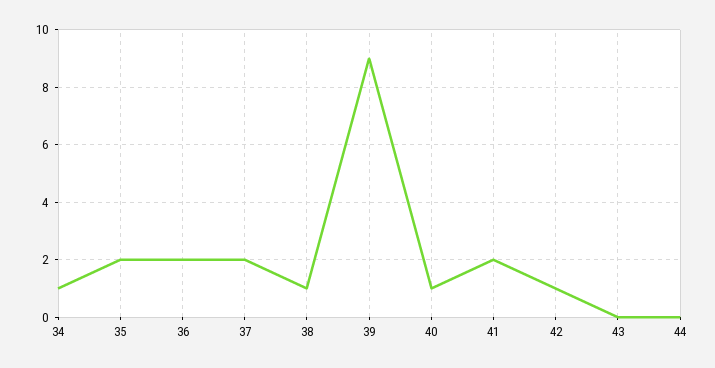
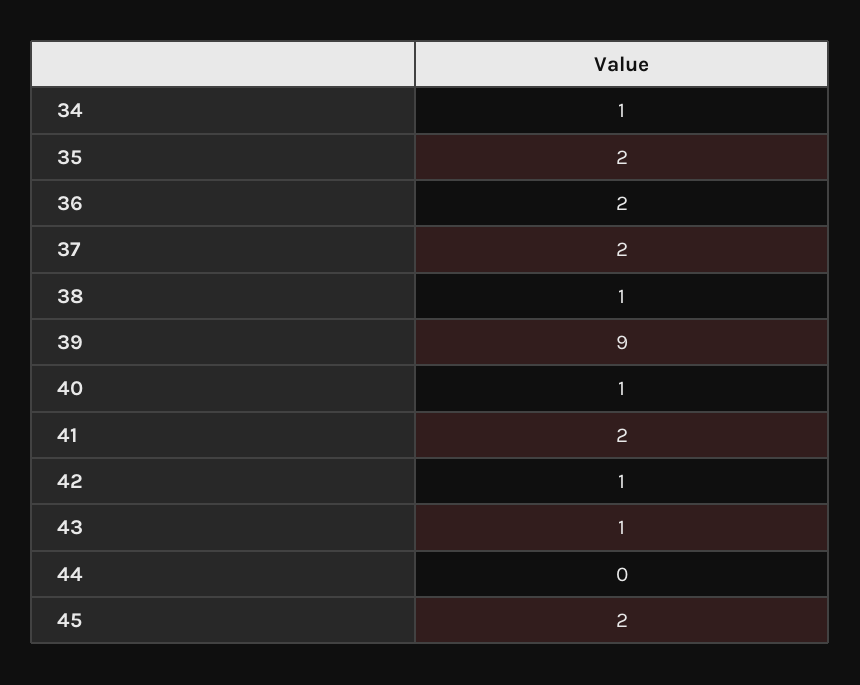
  {
    "34": 1,
    "35": 2,
    "36": 2,
    "37": 2,
    "38": 1,
    "39": 9,
    "40": 1,
    "41": 2,
    "42": 1,
-   "43": 0,
+   "43": 1,
-   "44": 0
+   "44": 0,
+   "45": 2
  }

